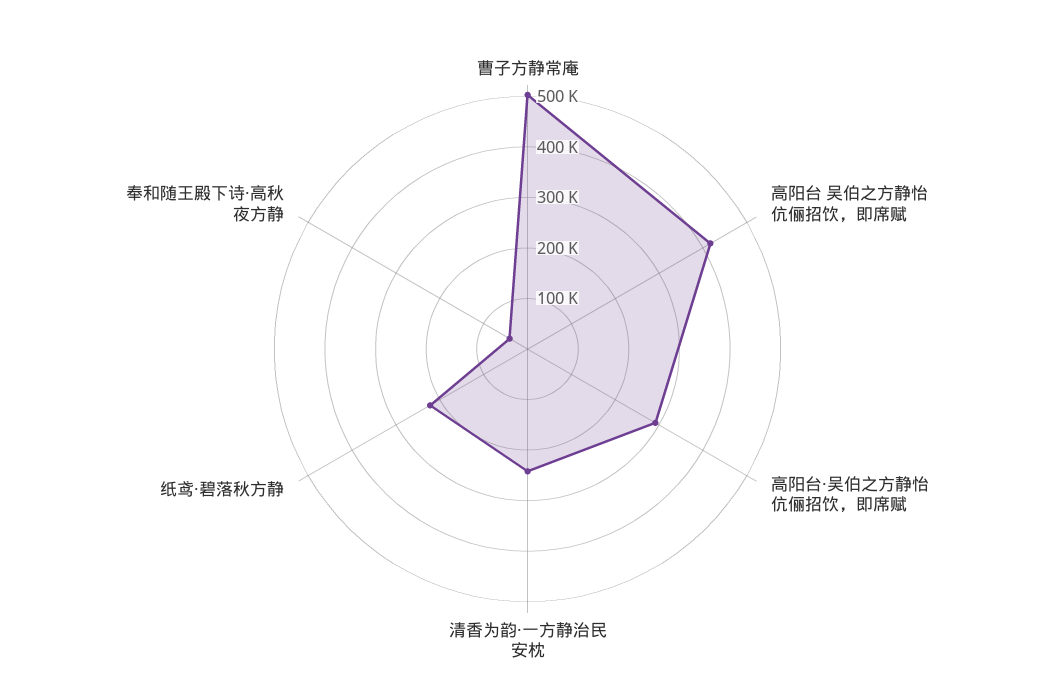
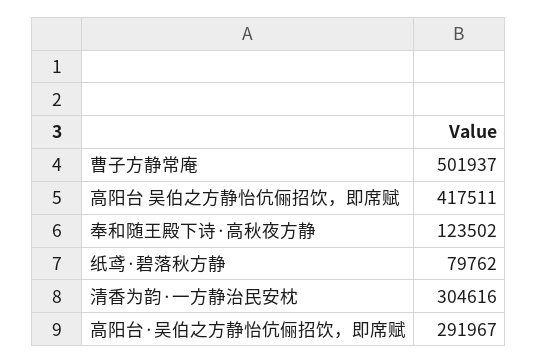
  {
    "曹子方静常庵": 501937,
    "高阳台 吴伯之方静怡伉俪招饮，即席赋": 417511,
    "高阳台·吴伯之方静怡伉俪招饮，即席赋": 291967,
-   "清香为韵·一方静治民安枕": 240000,
+   "清香为韵·一方静治民安枕": 304616,
-   "纸鸢·碧落秋方静": 220000,
+   "纸鸢·碧落秋方静": 79762,
-   "奉和随王殿下诗·高秋夜方静": 40000
+   "奉和随王殿下诗·高秋夜方静": 123502
  }

